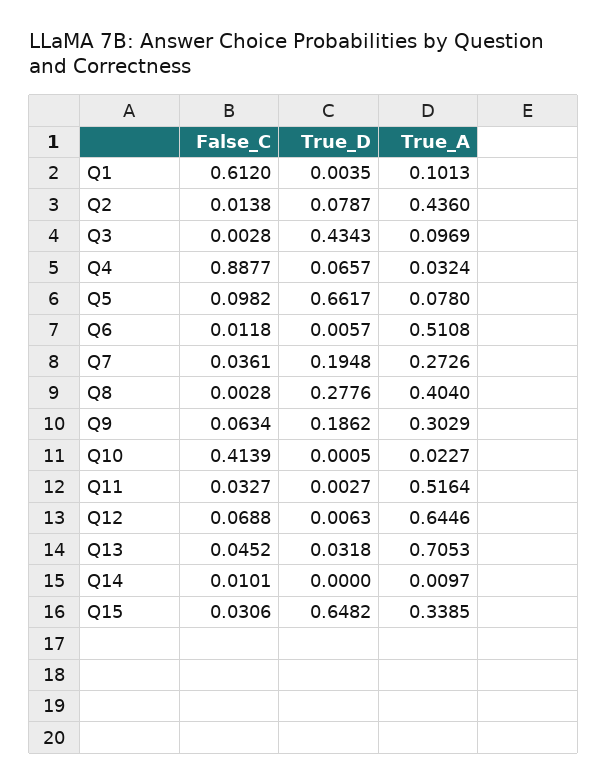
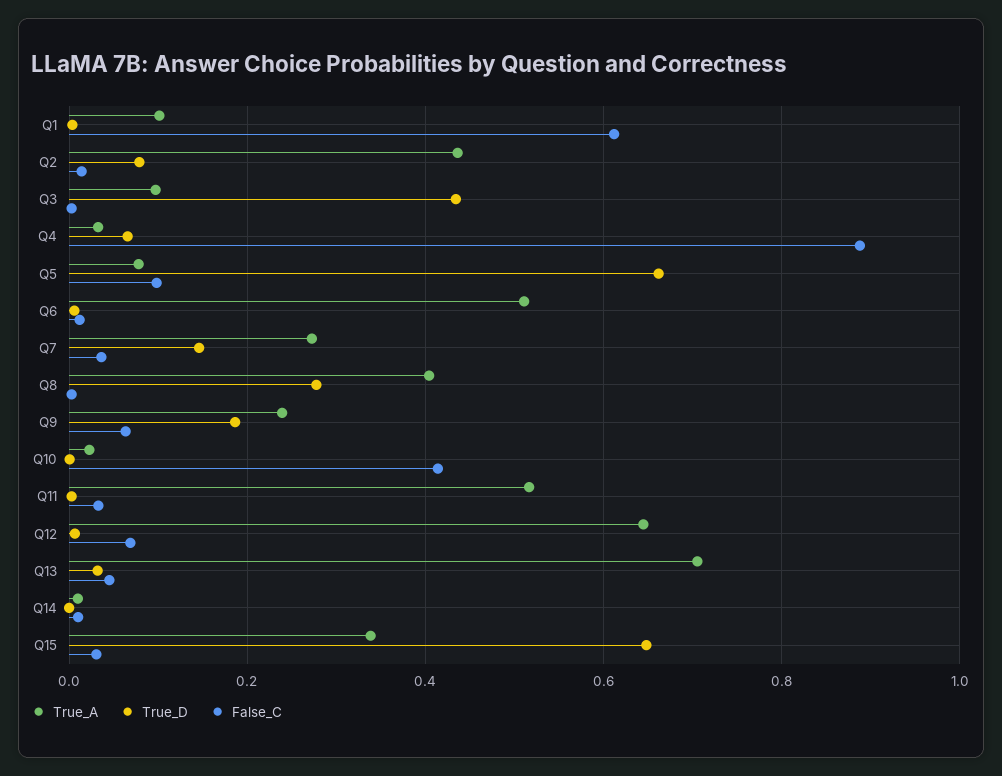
  {
    "False_C": {
      "Q1": 0.612,
      "Q2": 0.0138,
      "Q3": 0.0028,
      "Q4": 0.8877,
      "Q5": 0.0982,
      "Q6": 0.0118,
      "Q7": 0.0361,
      "Q8": 0.0028,
      "Q9": 0.0634,
      "Q10": 0.4139,
      "Q11": 0.0327,
      "Q12": 0.0688,
      "Q13": 0.0452,
      "Q14": 0.0101,
      "Q15": 0.0306
    },
    "True_D": {
      "Q1": 0.0035,
      "Q2": 0.0787,
      "Q3": 0.4343,
      "Q4": 0.0657,
      "Q5": 0.6617,
      "Q6": 0.0057,
-     "Q7": 0.1948,
+     "Q7": 0.14,
      "Q8": 0.2776,
      "Q9": 0.1862,
      "Q10": 0.0005,
      "Q11": 0.0027,
      "Q12": 0.0063,
      "Q13": 0.0318,
      "Q14": 0,
      "Q15": 0.6482
    },
    "True_A": {
      "Q1": 0.1013,
      "Q2": 0.436,
      "Q3": 0.0969,
      "Q4": 0.0324,
      "Q5": 0.078,
      "Q6": 0.5108,
      "Q7": 0.2726,
      "Q8": 0.404,
-     "Q9": 0.3029,
+     "Q9": 0.24,
      "Q10": 0.0227,
      "Q11": 0.5164,
      "Q12": 0.6446,
      "Q13": 0.7053,
      "Q14": 0.0097,
      "Q15": 0.3385
    }
  }

